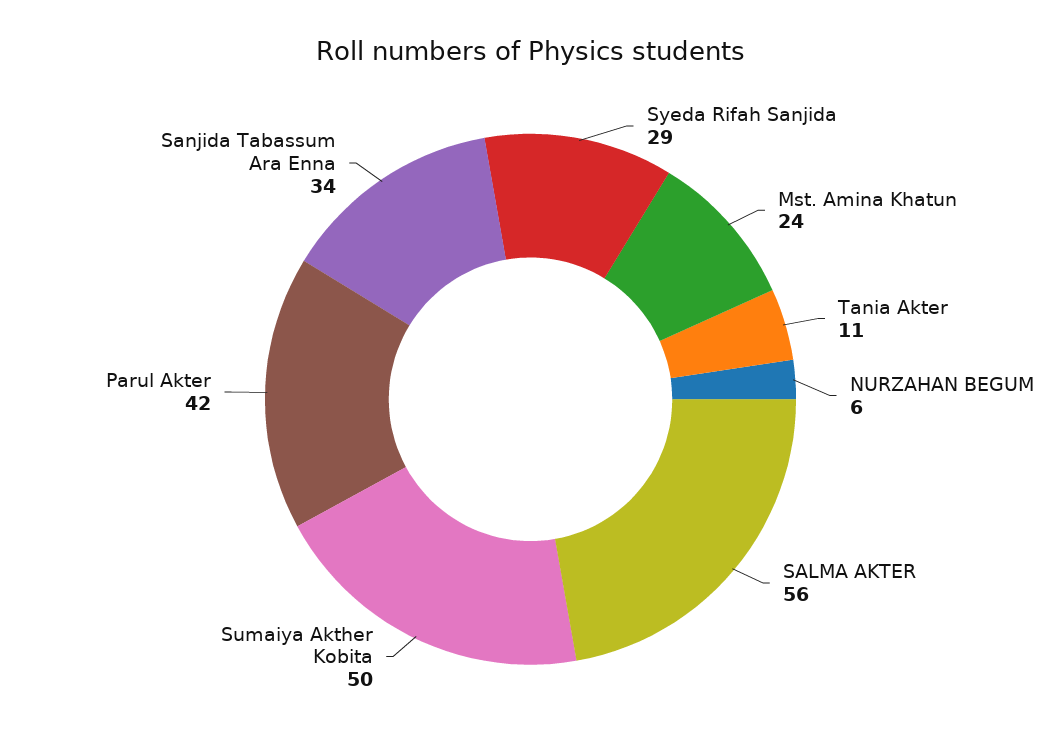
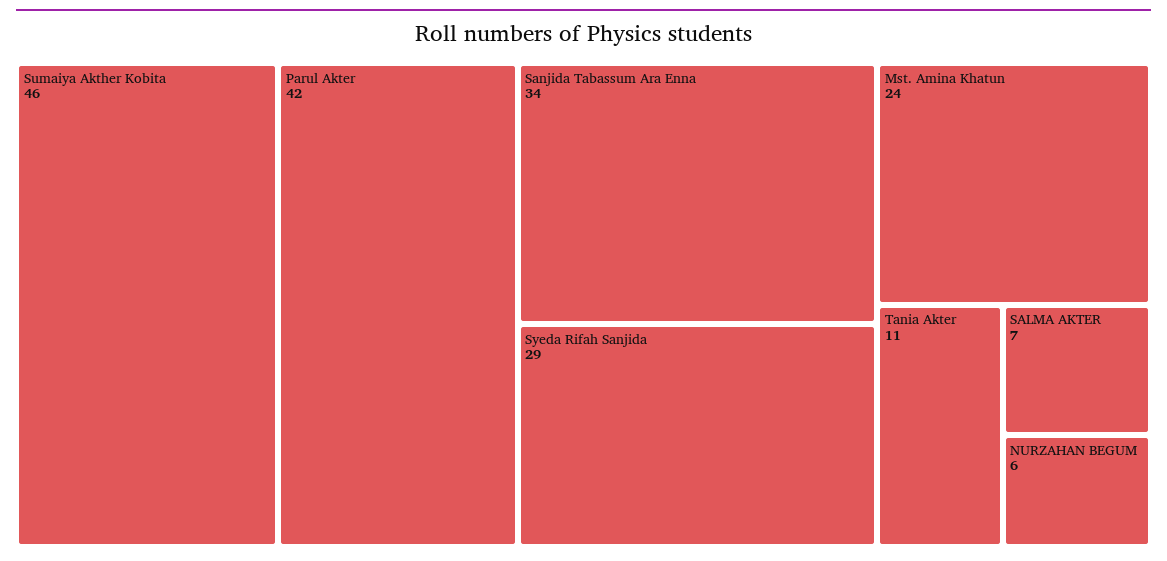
  {
    "Syeda Rifah Sanjida": 29,
    "Mst. Amina Khatun": 24,
    "Tania Akter": 11,
    "NURZAHAN BEGUM": 6,
-   "SALMA AKTER": 56,
+   "SALMA AKTER": 7,
-   "Sumaiya Akther Kobita": 50,
+   "Sumaiya Akther Kobita": 46,
    "Parul Akter": 42,
    "Sanjida Tabassum Ara Enna": 34
  }

